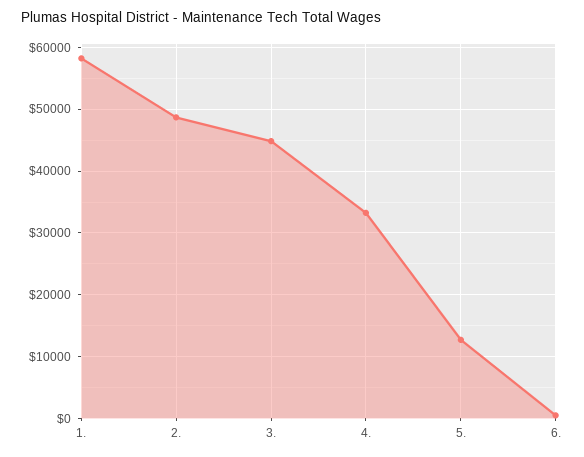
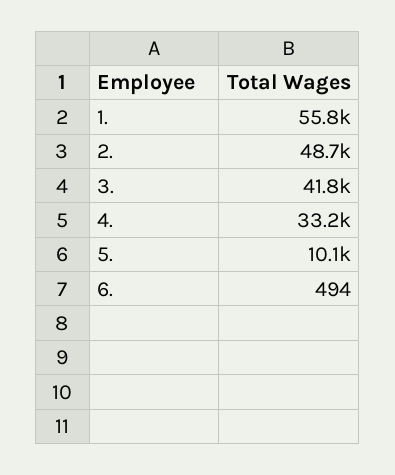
  {
-   "1.": 58000,
+   "1.": 55800,
    "2.": 48700,
-   "3.": 45000,
+   "3.": 41800,
    "4.": 33200,
-   "5.": 13000,
+   "5.": 10100,
    "6.": 494
  }

